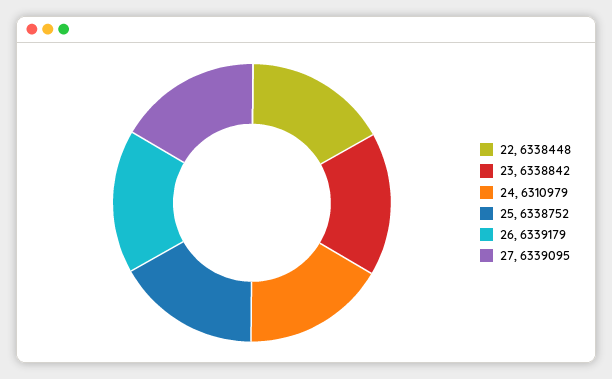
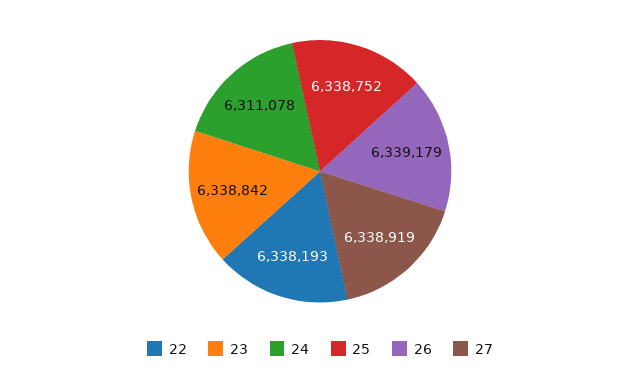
  {
-   "22": 6338448,
+   "22": 6338193,
    "23": 6338842,
-   "24": 6310979,
+   "24": 6311078,
    "25": 6338752,
    "26": 6339179,
-   "27": 6339095
+   "27": 6338919
  }

